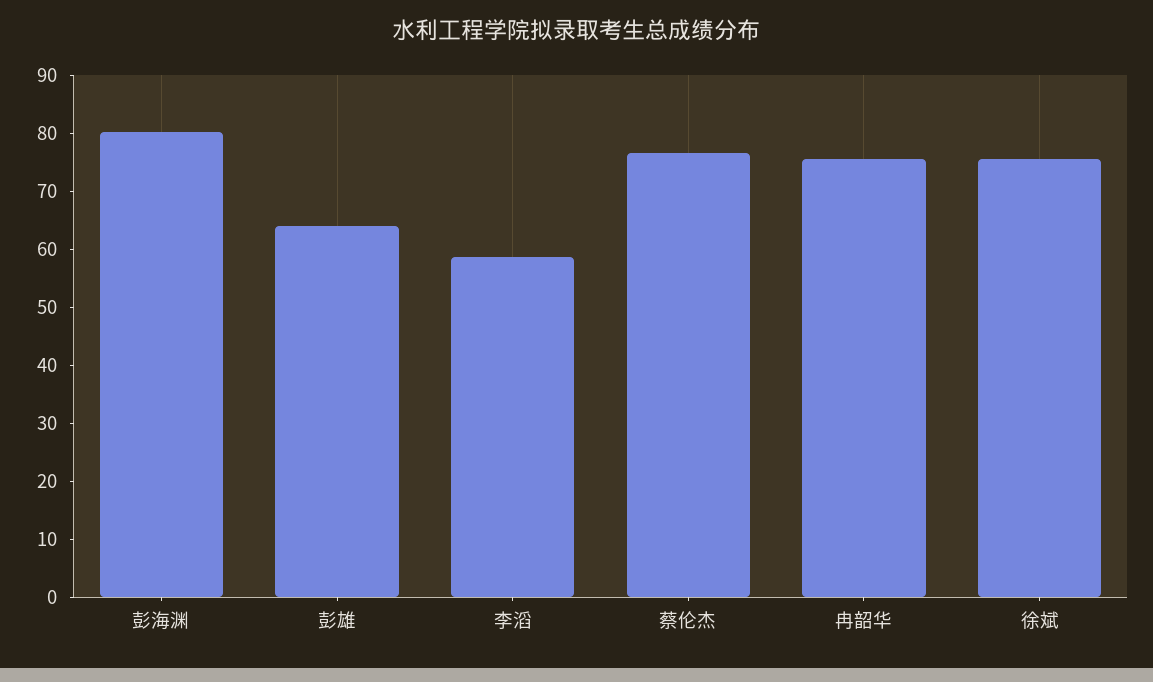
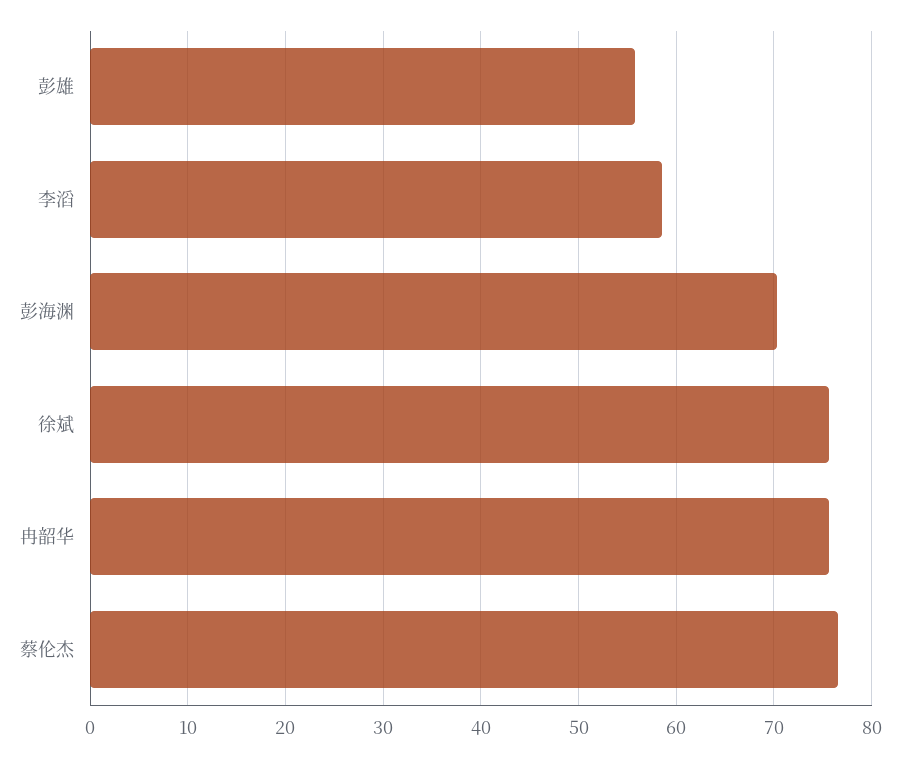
  {
-   "彭海渊": 80,
+   "彭海渊": 70,
-   "彭雄": 64,
+   "彭雄": 56,
    "李滔": 59,
    "蔡伦杰": 77,
    "冉韶华": 76,
    "徐斌": 76
  }

